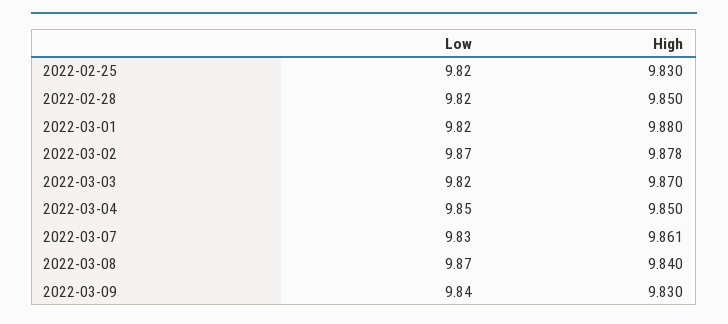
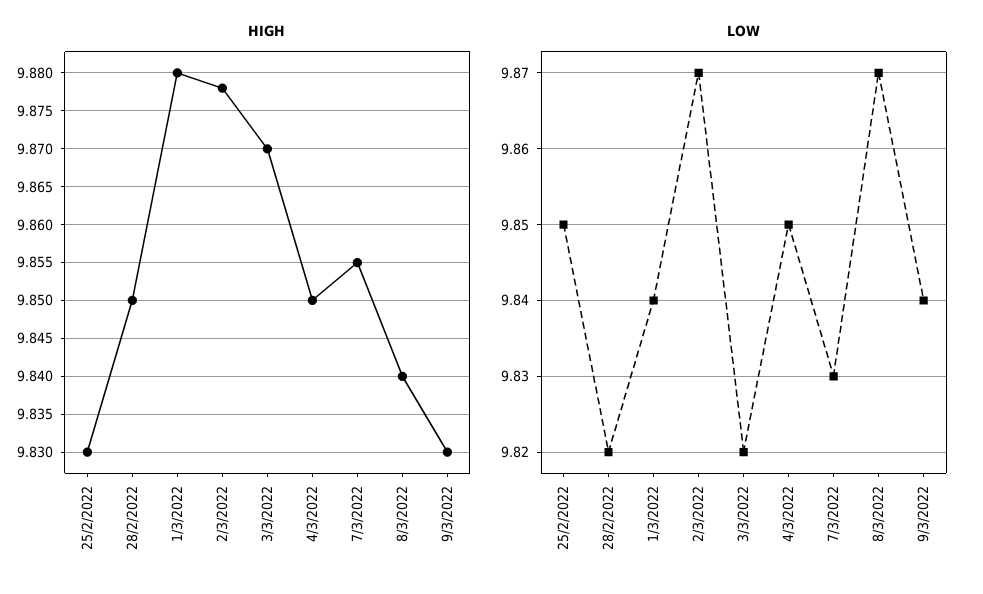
  {
    "Low": {
-     "2022-02-25": 9.82,
+     "2022-02-25": 9.85,
      "2022-02-28": 9.82,
-     "2022-03-01": 9.82,
+     "2022-03-01": 9.84,
      "2022-03-02": 9.87,
      "2022-03-03": 9.82,
      "2022-03-04": 9.85,
      "2022-03-07": 9.83,
      "2022-03-08": 9.87,
      "2022-03-09": 9.84
    },
    "High": {
      "2022-02-25": 9.83,
      "2022-02-28": 9.85,
      "2022-03-01": 9.88,
      "2022-03-02": 9.878,
      "2022-03-03": 9.87,
      "2022-03-04": 9.85,
-     "2022-03-07": 9.861,
+     "2022-03-07": 9.855,
      "2022-03-08": 9.84,
      "2022-03-09": 9.83
    }
  }

